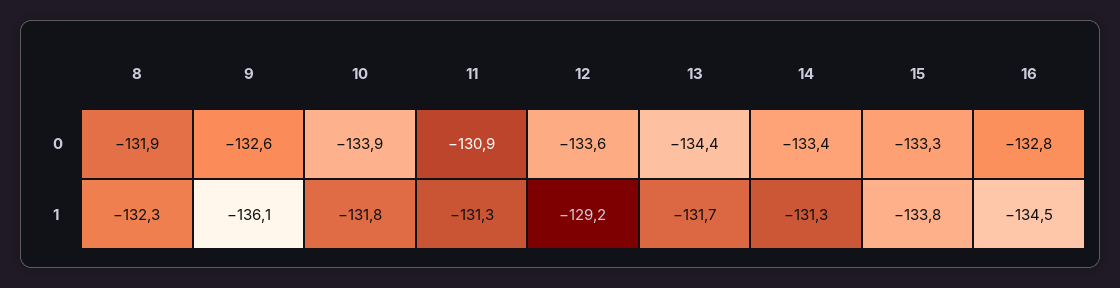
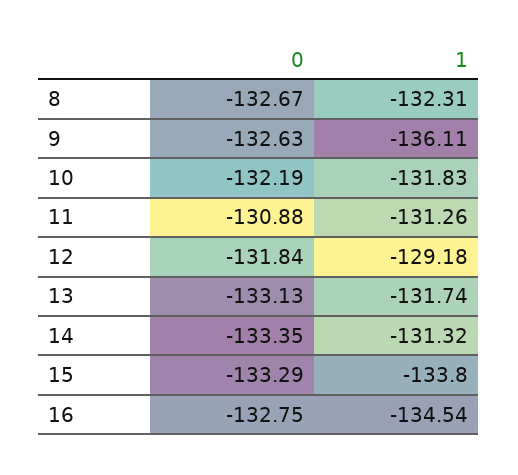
  {
    "8": {
-     "0": -131.9,
+     "0": -132.67,
      "1": -132.31
    },
    "9": {
      "0": -132.63,
      "1": -136.11
    },
    "10": {
-     "0": -133.9,
+     "0": -132.19,
      "1": -131.83
    },
    "11": {
      "0": -130.88,
      "1": -131.26
    },
    "12": {
-     "0": -133.6,
+     "0": -131.84,
      "1": -129.18
    },
    "13": {
-     "0": -134.4,
+     "0": -133.13,
      "1": -131.74
    },
    "14": {
      "0": -133.35,
      "1": -131.32
    },
    "15": {
      "0": -133.29,
      "1": -133.8
    },
    "16": {
      "0": -132.75,
      "1": -134.54
    }
  }

